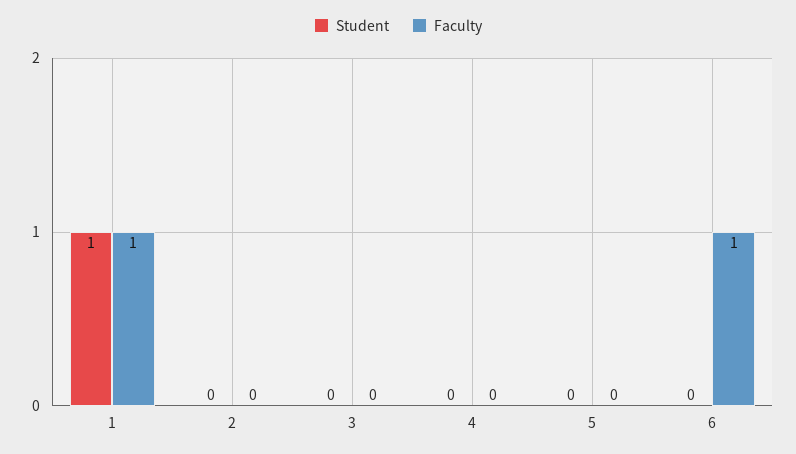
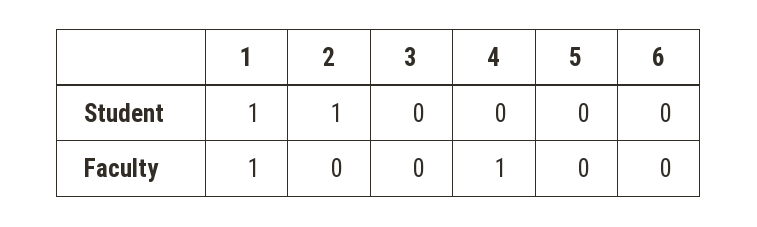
  {
    "Student": {
      "1": 1,
-     "2": 0,
+     "2": 1,
      "3": 0,
      "4": 0,
      "5": 0,
      "6": 0
    },
    "Faculty": {
      "1": 1,
      "2": 0,
      "3": 0,
-     "4": 0,
+     "4": 1,
      "5": 0,
-     "6": 1
+     "6": 0
    }
  }

